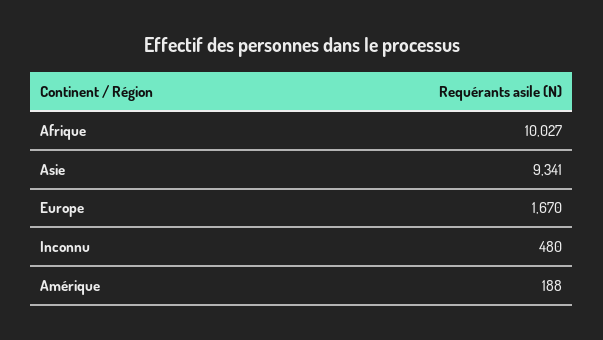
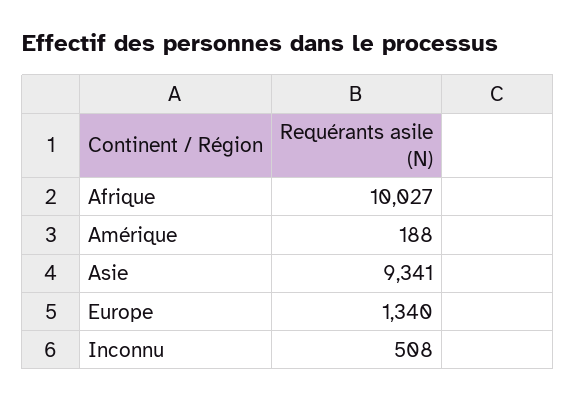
  {
    "Afrique": 10027,
    "Asie": 9341,
-   "Europe": 1670,
+   "Europe": 1340,
-   "Inconnu": 480,
+   "Inconnu": 508,
    "Amérique": 188
  }

